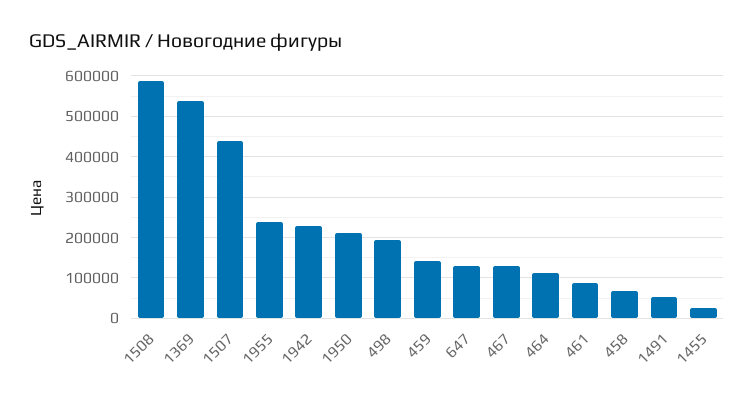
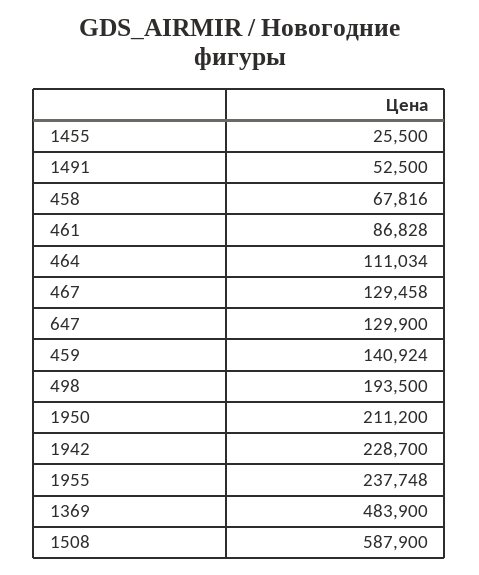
  {
    "1508": 587900,
-   "1369": 540000,
+   "1369": 483900,
-   "1507": 440000,
    "1955": 237748,
    "1942": 228700,
    "1950": 211200,
    "498": 193500,
    "459": 140924,
    "647": 129900,
    "467": 129458,
    "464": 111034,
    "461": 86828,
    "458": 67816,
    "1491": 52500,
    "1455": 25500
  }

